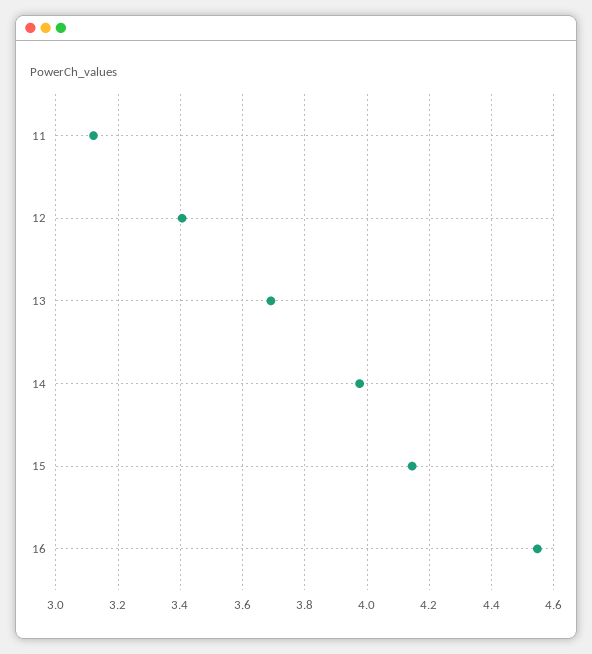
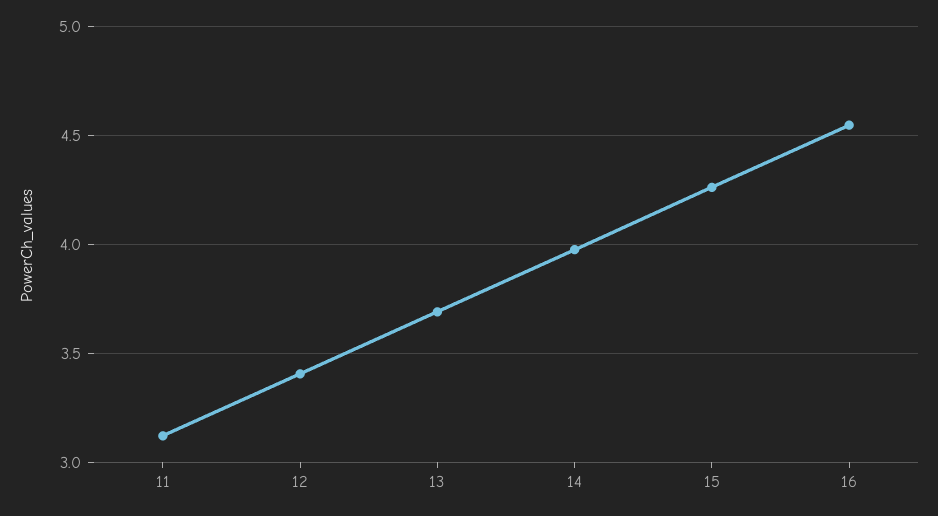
  {
    "11": 3.12,
    "12": 3.4,
    "13": 3.7,
    "14": 3.98,
-   "15": 4.14,
+   "15": 4.25,
    "16": 4.54
  }

